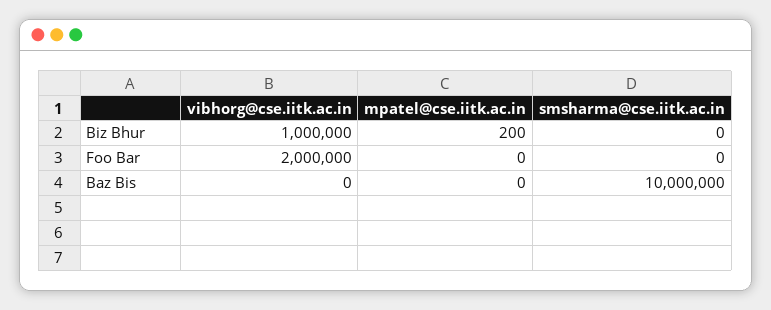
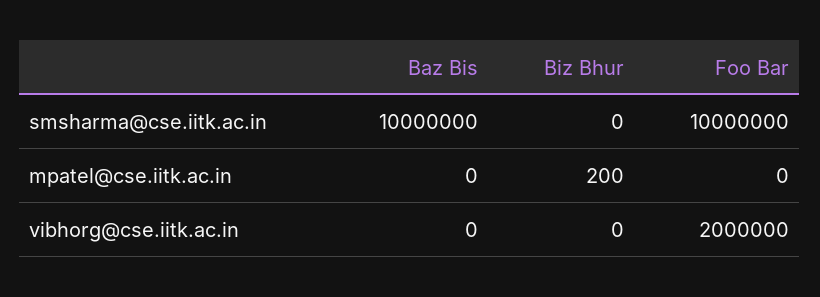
  {
    "vibhorg@cse.iitk.ac.in": {
-     "Biz Bhur": 1000000,
+     "Biz Bhur": 0,
      "Foo Bar": 2000000,
      "Baz Bis": 0
    },
    "mpatel@cse.iitk.ac.in": {
      "Biz Bhur": 200,
      "Foo Bar": 0,
      "Baz Bis": 0
    },
    "smsharma@cse.iitk.ac.in": {
      "Biz Bhur": 0,
-     "Foo Bar": 0,
+     "Foo Bar": 10000000,
      "Baz Bis": 10000000
    }
  }

